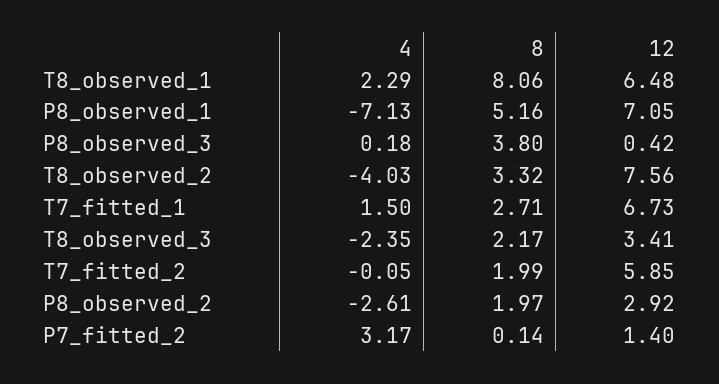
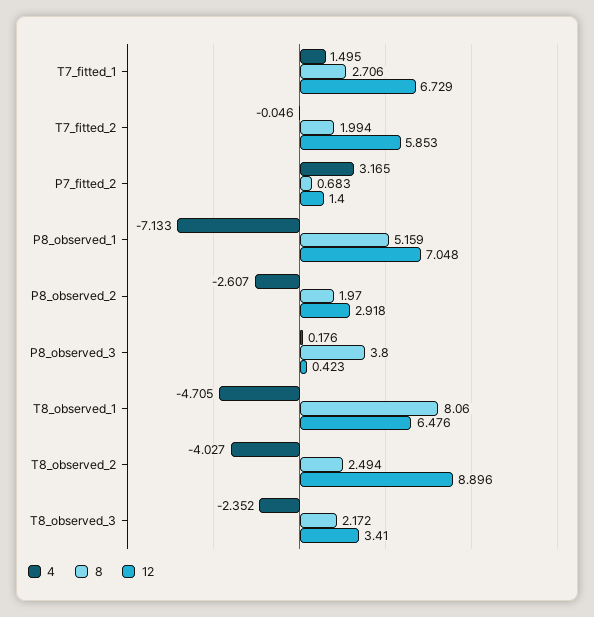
  {
    "4": {
-     "T8_observed_1": 2.29,
+     "T8_observed_1": -4.705,
      "P8_observed_1": -7.133,
      "P8_observed_3": 0.176,
      "T8_observed_2": -4.027,
      "T7_fitted_1": 1.495,
      "T8_observed_3": -2.352,
      "T7_fitted_2": -0.046,
      "P8_observed_2": -2.607,
      "P7_fitted_2": 3.165
    },
    "8": {
      "T8_observed_1": 8.06,
      "P8_observed_1": 5.159,
      "P8_observed_3": 3.8,
-     "T8_observed_2": 3.32,
+     "T8_observed_2": 2.494,
      "T7_fitted_1": 2.706,
      "T8_observed_3": 2.172,
      "T7_fitted_2": 1.994,
      "P8_observed_2": 1.97,
-     "P7_fitted_2": 0.14
+     "P7_fitted_2": 0.683
    },
    "12": {
      "T8_observed_1": 6.476,
      "P8_observed_1": 7.048,
      "P8_observed_3": 0.423,
-     "T8_observed_2": 7.56,
+     "T8_observed_2": 8.896,
      "T7_fitted_1": 6.729,
      "T8_observed_3": 3.41,
      "T7_fitted_2": 5.853,
      "P8_observed_2": 2.918,
      "P7_fitted_2": 1.4
    }
  }

